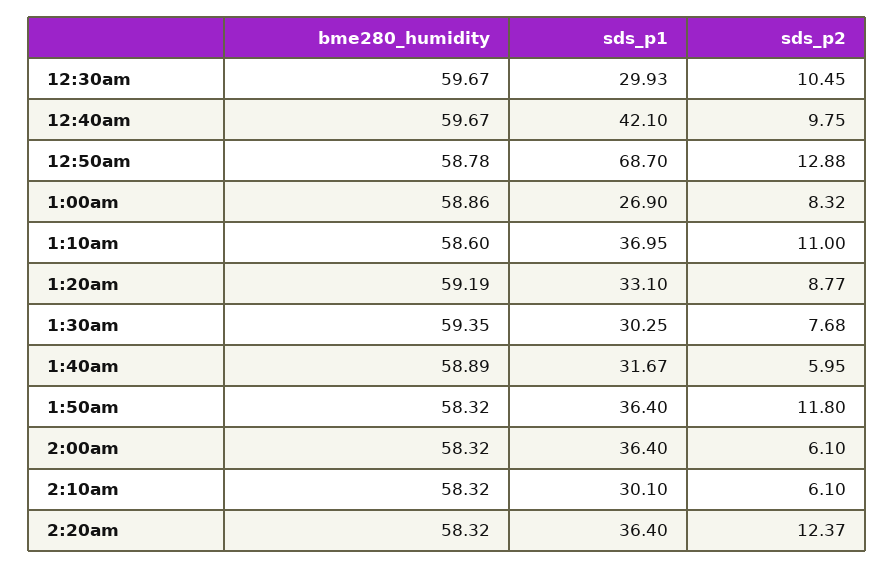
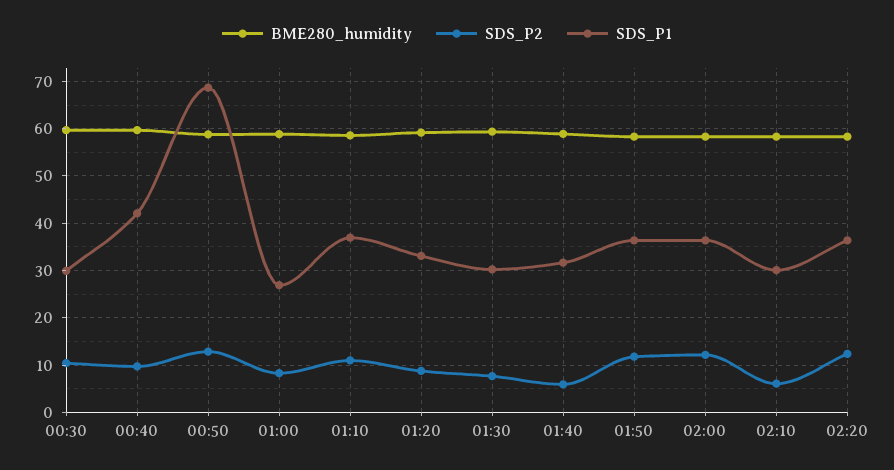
  {
    "bme280_humidity": {
      "12:30am": 59.67,
      "12:40am": 59.67,
      "12:50am": 58.78,
      "1:00am": 58.86,
      "1:10am": 58.6,
      "1:20am": 59.19,
      "1:30am": 59.35,
      "1:40am": 58.89,
      "1:50am": 58.32,
      "2:00am": 58.32,
      "2:10am": 58.32,
      "2:20am": 58.32
    },
    "sds_p1": {
      "12:30am": 29.93,
      "12:40am": 42.1,
      "12:50am": 68.7,
      "1:00am": 26.9,
      "1:10am": 36.95,
      "1:20am": 33.1,
      "1:30am": 30.25,
      "1:40am": 31.67,
      "1:50am": 36.4,
      "2:00am": 36.4,
      "2:10am": 30.1,
      "2:20am": 36.4
    },
    "sds_p2": {
      "12:30am": 10.45,
      "12:40am": 9.75,
      "12:50am": 12.88,
      "1:00am": 8.32,
      "1:10am": 11,
      "1:20am": 8.77,
      "1:30am": 7.68,
      "1:40am": 5.95,
      "1:50am": 11.8,
-     "2:00am": 6.1,
+     "2:00am": 12,
      "2:10am": 6.1,
      "2:20am": 12.37
    }
  }

